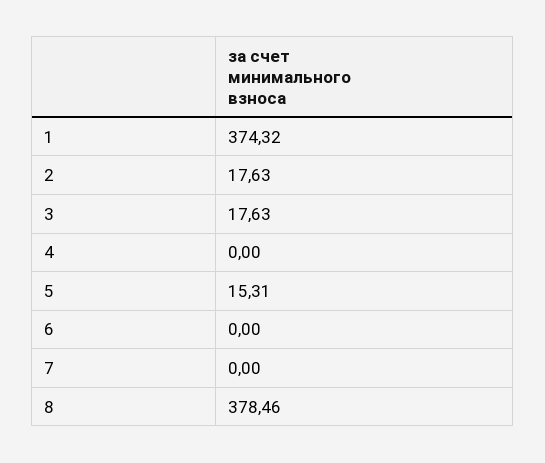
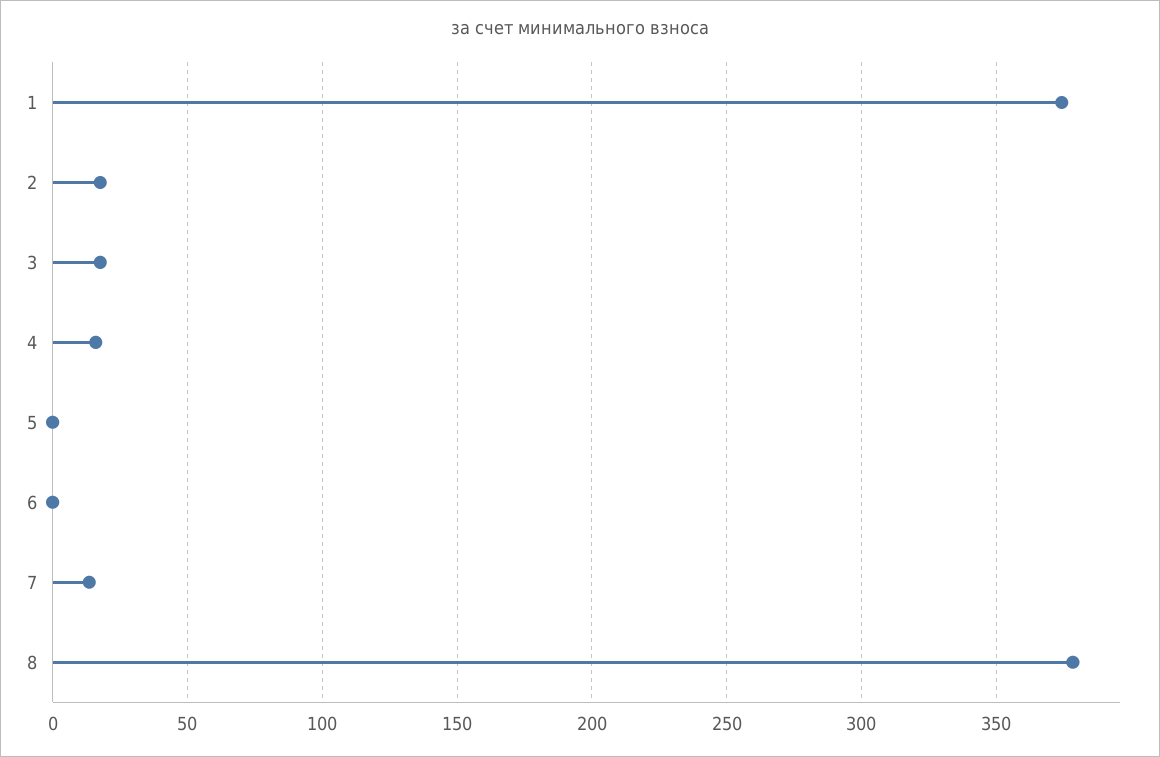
  {
    "1": 374.32,
    "2": 17.63,
    "3": 17.63,
-   "4": 0,
+   "4": 15,
-   "5": 15.31,
+   "5": 0,
    "6": 0,
-   "7": 0,
+   "7": 15,
    "8": 378.46
  }

